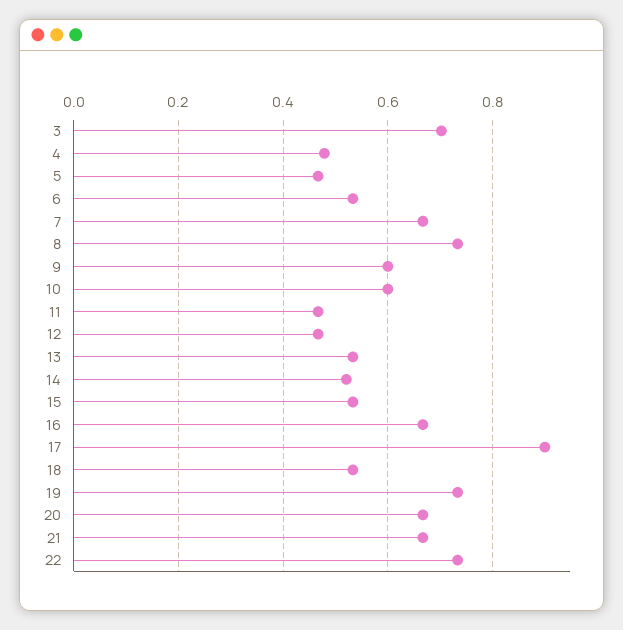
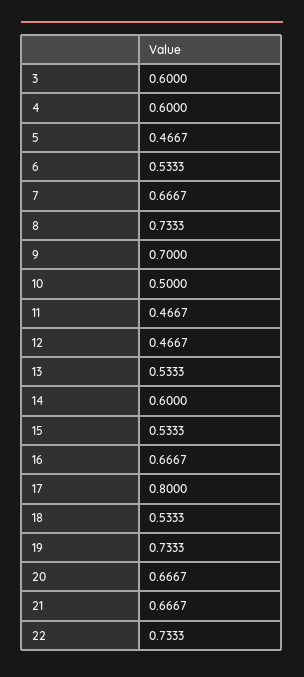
  {
-   "3": 0.7,
+   "3": 0.6,
-   "4": 0.48,
+   "4": 0.6,
    "5": 0.4667,
    "6": 0.5333,
    "7": 0.6667,
    "8": 0.7333,
-   "9": 0.6,
+   "9": 0.7,
-   "10": 0.6,
+   "10": 0.5,
    "11": 0.4667,
    "12": 0.4667,
    "13": 0.5333,
-   "14": 0.52,
+   "14": 0.6,
    "15": 0.5333,
    "16": 0.6667,
-   "17": 0.9,
+   "17": 0.8,
    "18": 0.5333,
    "19": 0.7333,
    "20": 0.6667,
    "21": 0.6667,
    "22": 0.7333
  }

